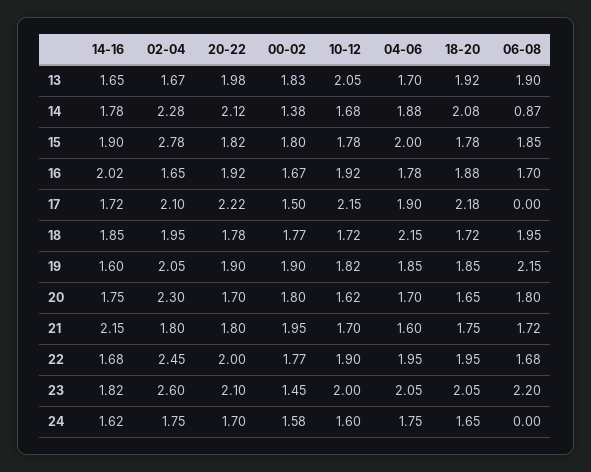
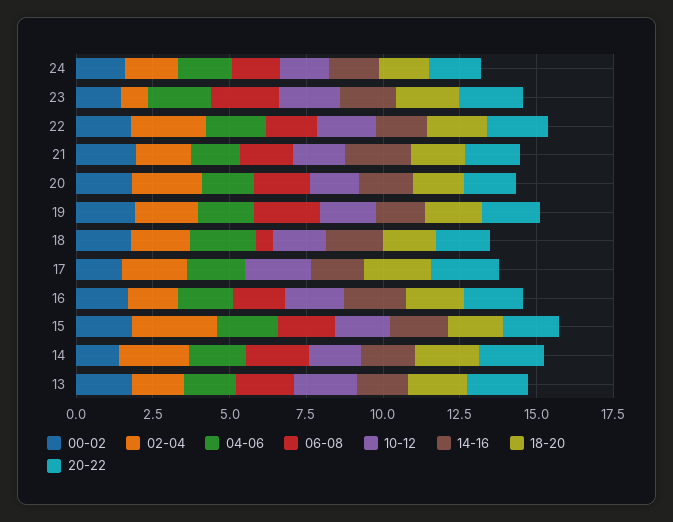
  {
    "14-16": {
      "13": 1.65,
      "14": 1.78,
      "15": 1.9,
      "16": 2.02,
      "17": 1.72,
      "18": 1.85,
      "19": 1.6,
      "20": 1.75,
      "21": 2.15,
      "22": 1.68,
      "23": 1.82,
      "24": 1.62
    },
    "02-04": {
      "13": 1.67,
      "14": 2.28,
      "15": 2.78,
      "16": 1.65,
      "17": 2.1,
      "18": 1.95,
      "19": 2.05,
      "20": 2.3,
      "21": 1.8,
      "22": 2.45,
-     "23": 2.6,
+     "23": 1,
      "24": 1.75
    },
    "20-22": {
      "13": 1.98,
      "14": 2.12,
      "15": 1.82,
      "16": 1.92,
      "17": 2.22,
      "18": 1.78,
      "19": 1.9,
      "20": 1.7,
      "21": 1.8,
      "22": 2,
      "23": 2.1,
      "24": 1.7
    },
    "00-02": {
      "13": 1.83,
      "14": 1.38,
      "15": 1.8,
      "16": 1.67,
      "17": 1.5,
      "18": 1.77,
      "19": 1.9,
      "20": 1.8,
      "21": 1.95,
      "22": 1.77,
      "23": 1.45,
      "24": 1.58
    },
    "10-12": {
      "13": 2.05,
      "14": 1.68,
      "15": 1.78,
      "16": 1.92,
      "17": 2.15,
      "18": 1.72,
      "19": 1.82,
      "20": 1.62,
      "21": 1.7,
      "22": 1.9,
      "23": 2,
      "24": 1.6
    },
    "04-06": {
      "13": 1.7,
      "14": 1.88,
      "15": 2,
      "16": 1.78,
      "17": 1.9,
      "18": 2.15,
      "19": 1.85,
      "20": 1.7,
      "21": 1.6,
      "22": 1.95,
      "23": 2.05,
      "24": 1.75
    },
    "18-20": {
      "13": 1.92,
      "14": 2.08,
      "15": 1.78,
      "16": 1.88,
      "17": 2.18,
      "18": 1.72,
      "19": 1.85,
      "20": 1.65,
      "21": 1.75,
      "22": 1.95,
      "23": 2.05,
      "24": 1.65
    },
    "06-08": {
      "13": 1.9,
-     "14": 0.87,
+     "14": 2,
      "15": 1.85,
      "16": 1.7,
      "17": 0,
-     "18": 1.95,
+     "18": 0.5,
      "19": 2.15,
      "20": 1.8,
      "21": 1.72,
      "22": 1.68,
      "23": 2.2,
-     "24": 0
+     "24": 1.5
    }
  }

